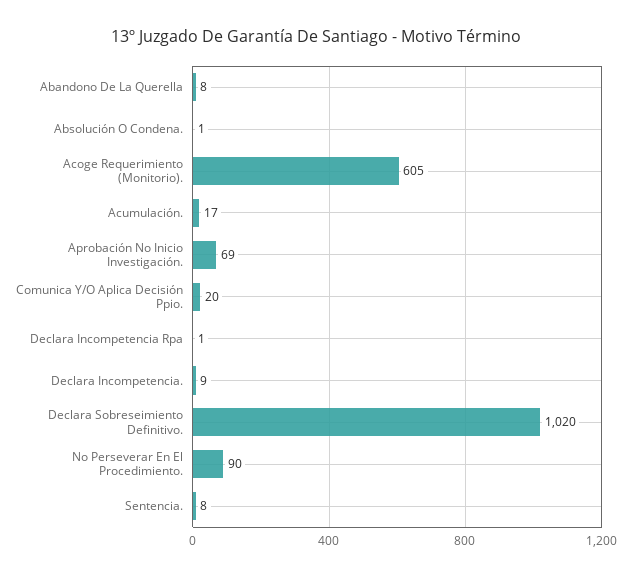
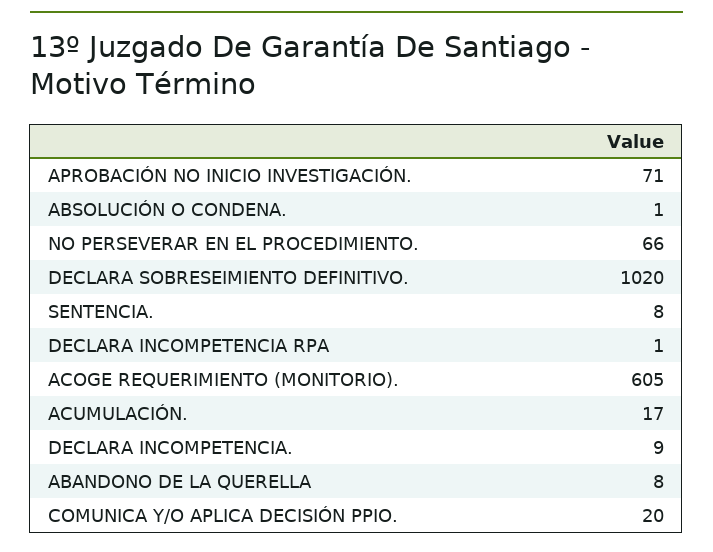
  {
    "Abandono De La Querella": 8,
    "Absolución O Condena.": 1,
    "Acoge Requerimiento (Monitorio).": 605,
    "Acumulación.": 17,
-   "Aprobación No Inicio Investigación.": 69,
+   "Aprobación No Inicio Investigación.": 71,
    "Comunica Y/O Aplica Decisión Ppio.": 20,
    "Declara Incompetencia Rpa": 1,
    "Declara Incompetencia.": 9,
    "Declara Sobreseimiento Definitivo.": 1020,
-   "No Perseverar En El Procedimiento.": 90,
+   "No Perseverar En El Procedimiento.": 66,
    "Sentencia.": 8
  }

